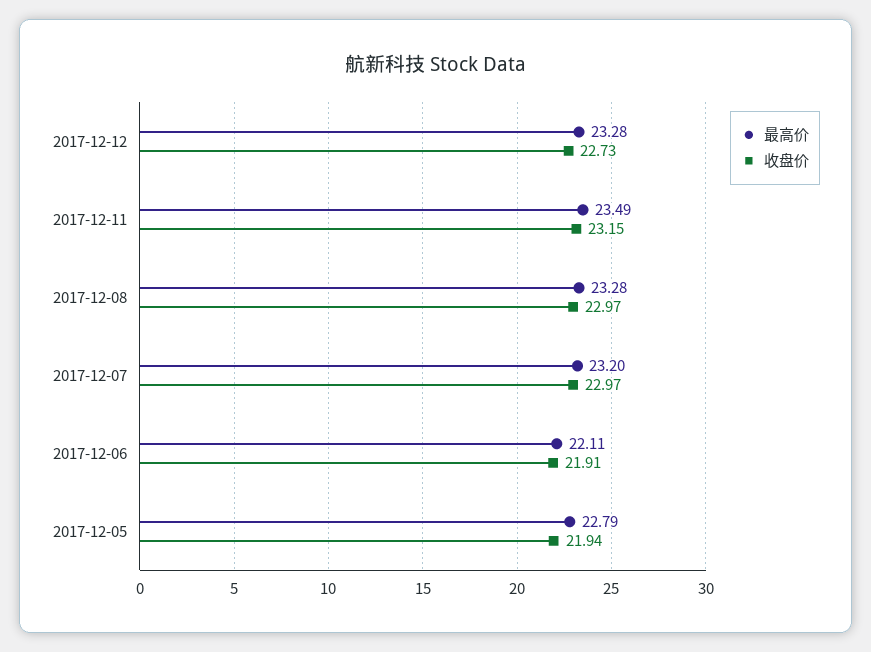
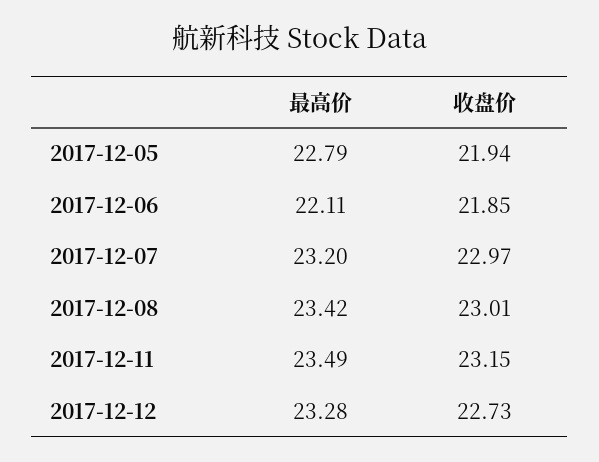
  {
    "最高价": {
      "2017-12-12": 23.28,
      "2017-12-11": 23.49,
-     "2017-12-08": 23.28,
+     "2017-12-08": 23.42,
      "2017-12-07": 23.2,
      "2017-12-06": 22.11,
      "2017-12-05": 22.79
    },
    "收盘价": {
      "2017-12-12": 22.73,
      "2017-12-11": 23.15,
-     "2017-12-08": 22.97,
+     "2017-12-08": 23.01,
      "2017-12-07": 22.97,
-     "2017-12-06": 21.91,
+     "2017-12-06": 21.85,
      "2017-12-05": 21.94
    }
  }

